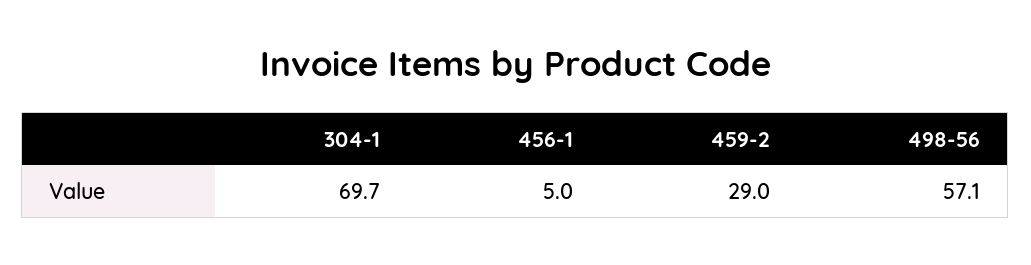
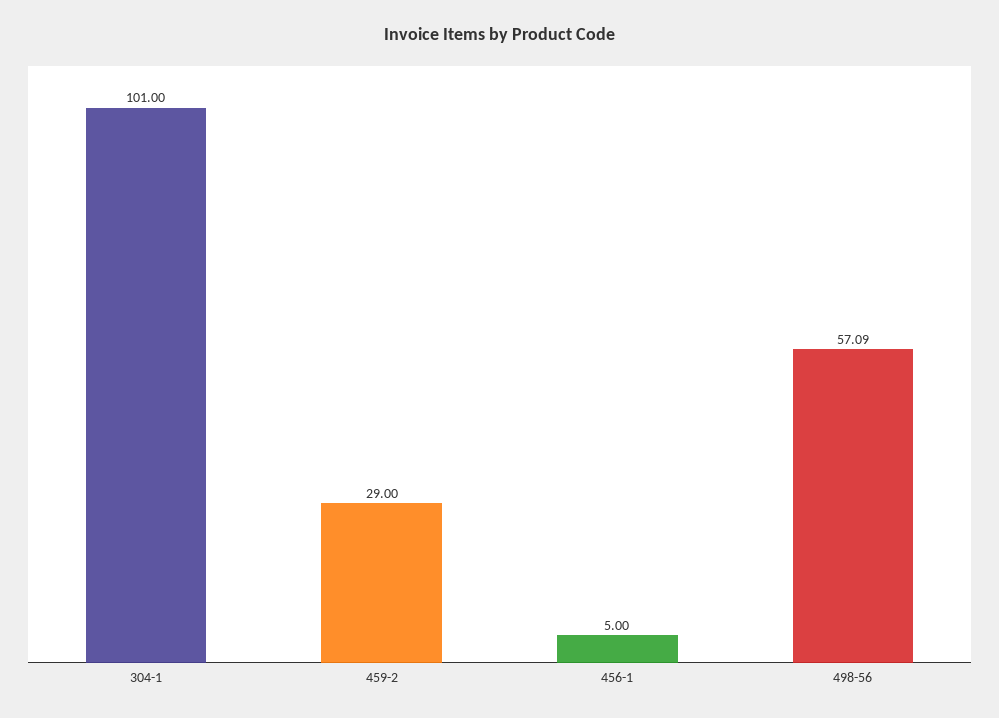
  {
-   "304-1": 69.7,
+   "304-1": 101,
    "456-1": 5,
    "459-2": 29,
    "498-56": 57.09
  }

